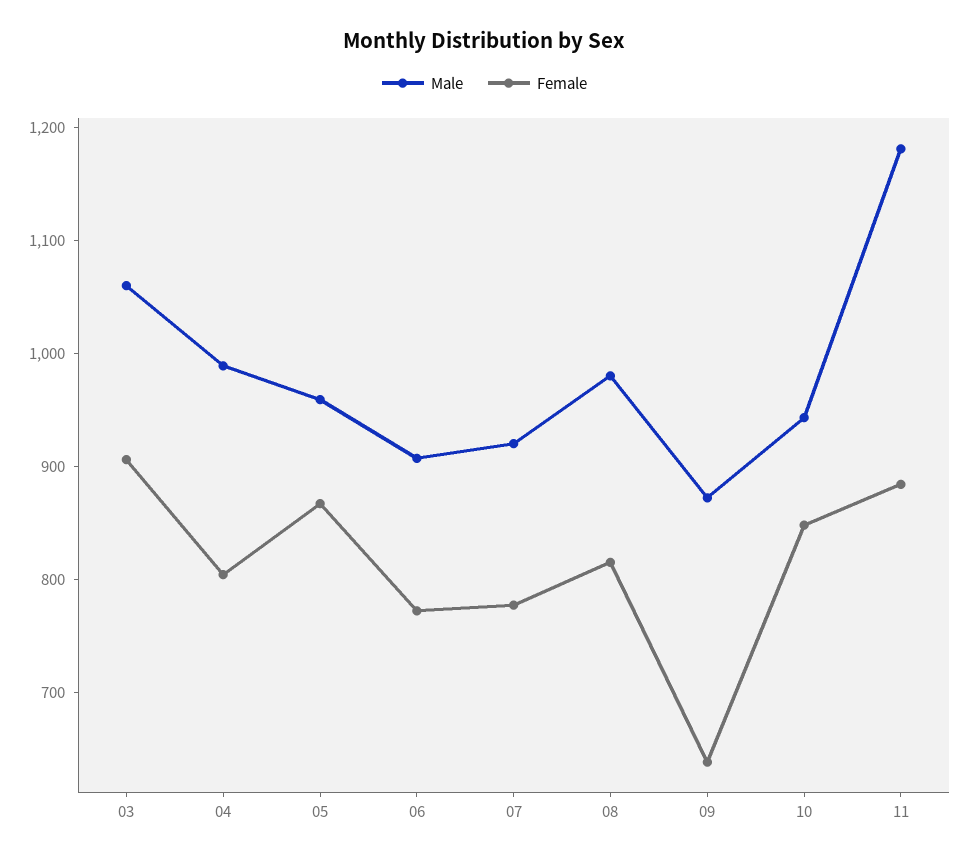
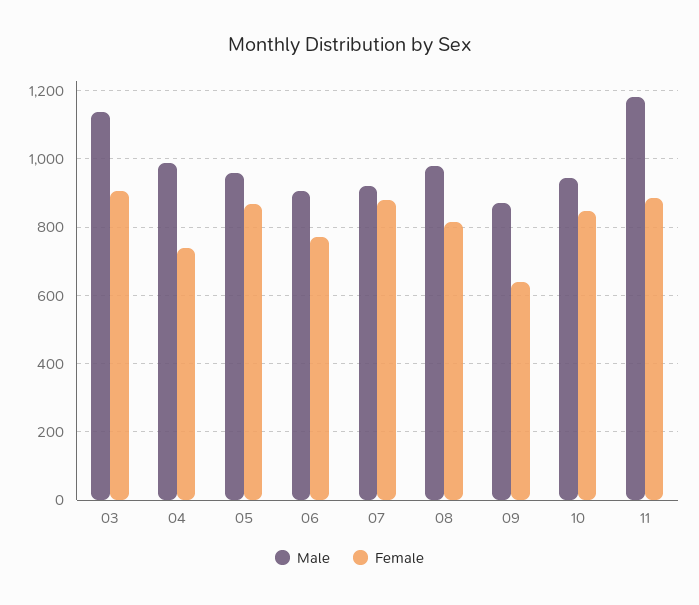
  {
    "Male": {
-     "03": 1060,
+     "03": 1140,
      "04": 980,
      "05": 960,
      "06": 900,
      "07": 920,
      "08": 980,
      "09": 880,
      "10": 940,
      "11": 1180
    },
    "Female": {
      "03": 900,
-     "04": 800,
+     "04": 740,
      "05": 860,
      "06": 780,
-     "07": 780,
+     "07": 880,
      "08": 820,
      "09": 640,
      "10": 840,
      "11": 880
    }
  }

